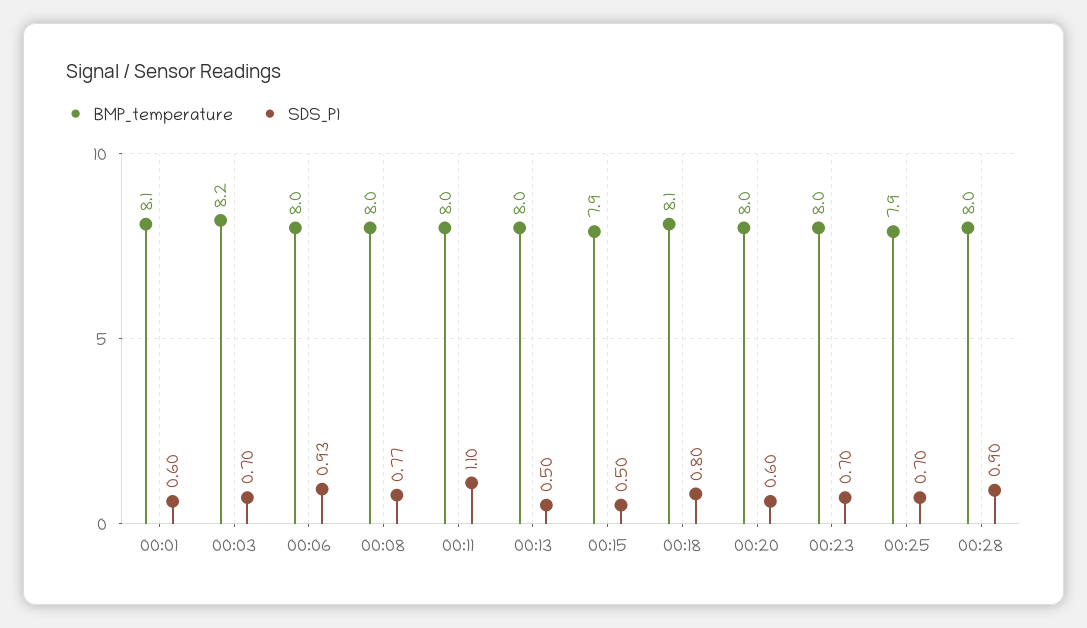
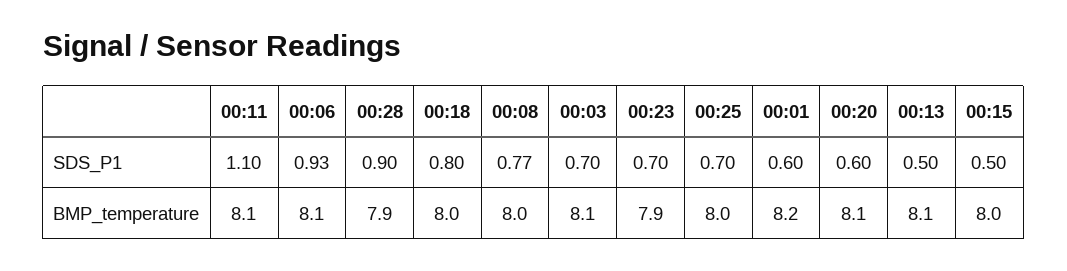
  {
    "BMP_temperature": {
-     "00:01": 8.1,
+     "00:01": 8.2,
-     "00:03": 8.2,
+     "00:03": 8.1,
-     "00:06": 8,
+     "00:06": 8.1,
      "00:08": 8,
-     "00:11": 8,
+     "00:11": 8.1,
-     "00:13": 8,
+     "00:13": 8.1,
-     "00:15": 7.9,
+     "00:15": 8,
-     "00:18": 8.1,
+     "00:18": 8,
-     "00:20": 8,
+     "00:20": 8.1,
-     "00:23": 8,
+     "00:23": 7.9,
-     "00:25": 7.9,
+     "00:25": 8,
-     "00:28": 8
+     "00:28": 7.9
    },
    "SDS_P1": {
      "00:01": 0.6,
      "00:03": 0.7,
      "00:06": 0.93,
      "00:08": 0.77,
      "00:11": 1.1,
      "00:13": 0.5,
      "00:15": 0.5,
      "00:18": 0.8,
      "00:20": 0.6,
      "00:23": 0.7,
      "00:25": 0.7,
      "00:28": 0.9
    }
  }

